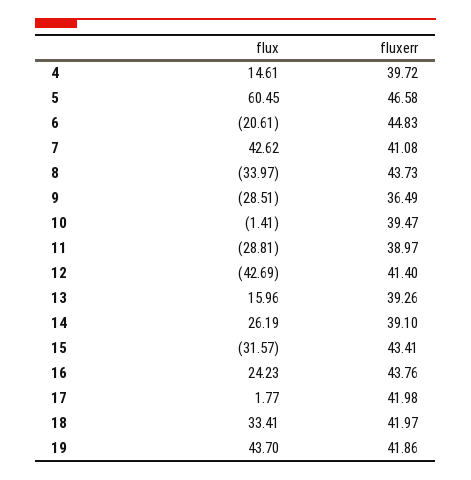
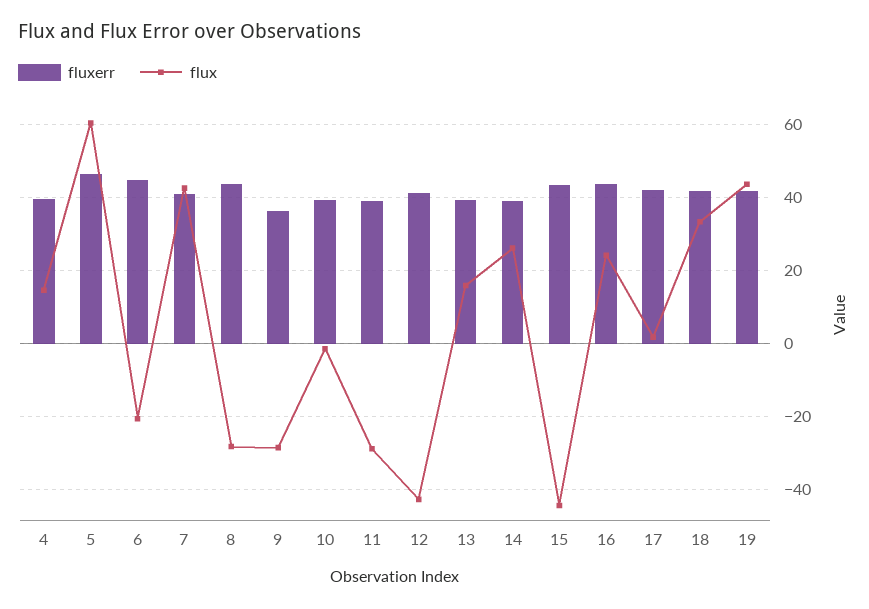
  {
    "flux": {
      "4": 14.61,
      "5": 60.45,
      "6": -20.61,
      "7": 42.62,
-     "8": -33.97,
+     "8": -28,
      "9": -28.51,
      "10": -1.41,
      "11": -28.81,
      "12": -42.69,
      "13": 15.96,
      "14": 26.19,
-     "15": -31.57,
+     "15": -44,
      "16": 24.23,
      "17": 1.77,
      "18": 33.41,
      "19": 43.7
    },
    "fluxerr": {
      "4": 39.72,
      "5": 46.58,
      "6": 44.83,
      "7": 41.08,
      "8": 43.73,
      "9": 36.49,
      "10": 39.47,
      "11": 38.97,
      "12": 41.4,
      "13": 39.26,
      "14": 39.1,
      "15": 43.41,
      "16": 43.76,
      "17": 41.98,
      "18": 41.97,
      "19": 41.86
    }
  }

